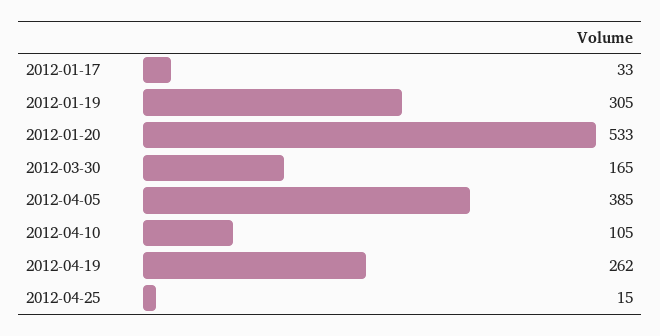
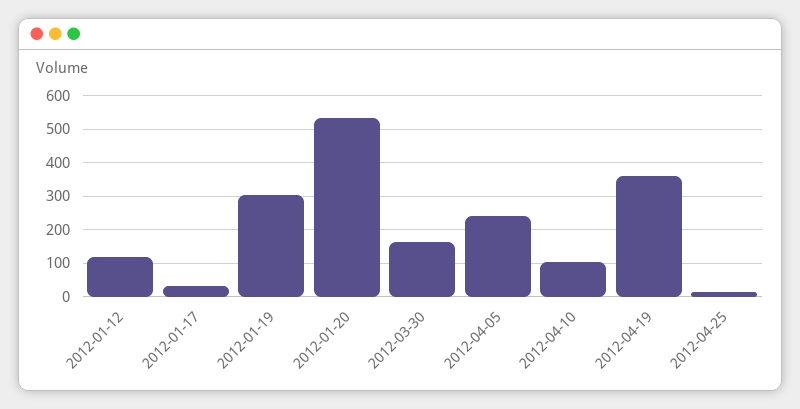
  {
    "2012-01-17": 33,
    "2012-01-19": 305,
    "2012-01-20": 533,
    "2012-03-30": 165,
-   "2012-04-05": 385,
+   "2012-04-05": 240,
    "2012-04-10": 105,
-   "2012-04-19": 262,
+   "2012-04-19": 360,
-   "2012-04-25": 15
+   "2012-04-25": 15,
+   "2012-01-12": 120
  }

